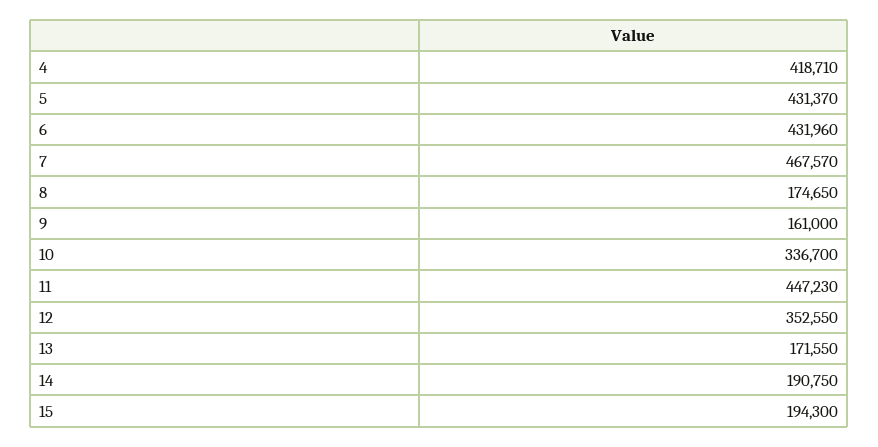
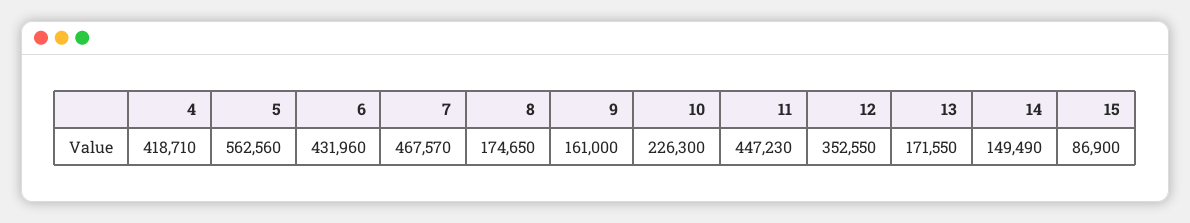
  {
    "4": 418710,
-   "5": 431370,
+   "5": 562560,
    "6": 431960,
    "7": 467570,
    "8": 174650,
    "9": 161000,
-   "10": 336700,
+   "10": 226300,
    "11": 447230,
    "12": 352550,
    "13": 171550,
-   "14": 190750,
+   "14": 149490,
-   "15": 194300
+   "15": 86900
  }

